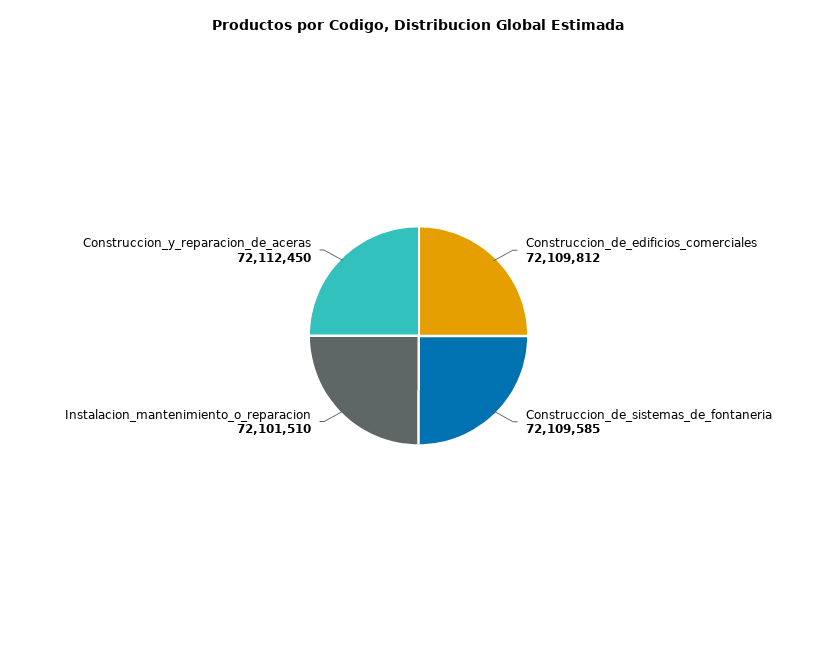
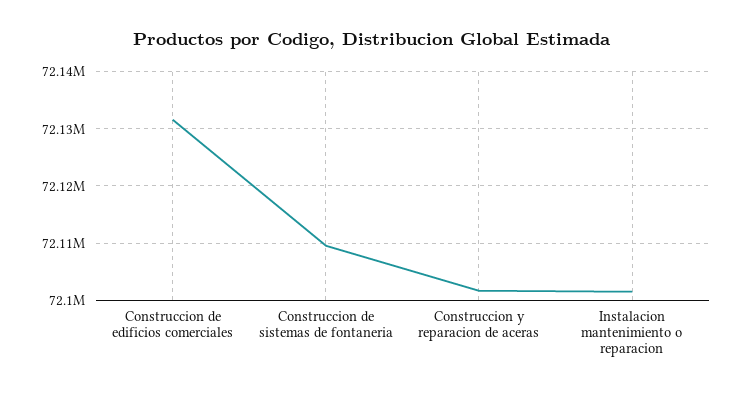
  {
-   "Construccion_de_edificios_comerciales": 72109812,
+   "Construccion_de_edificios_comerciales": 72132000,
    "Construccion_de_sistemas_de_fontaneria": 72109585,
    "Instalacion_mantenimiento_o_reparacion": 72101510,
-   "Construccion_y_reparacion_de_aceras": 72112450
+   "Construccion_y_reparacion_de_aceras": 72102000
  }

